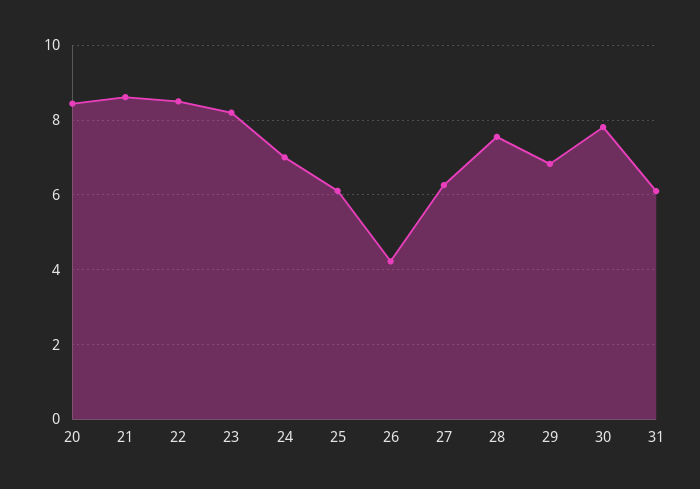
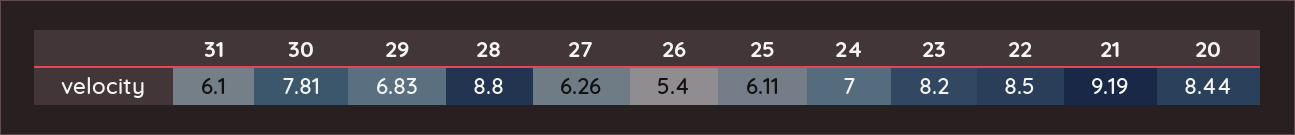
  {
    "20": 8.44,
-   "21": 8.6,
+   "21": 9.19,
    "22": 8.5,
    "23": 8.2,
    "24": 7,
    "25": 6.11,
-   "26": 4.2,
+   "26": 5.4,
    "27": 6.26,
-   "28": 7.6,
+   "28": 8.8,
    "29": 6.83,
    "30": 7.81,
    "31": 6.1
  }

